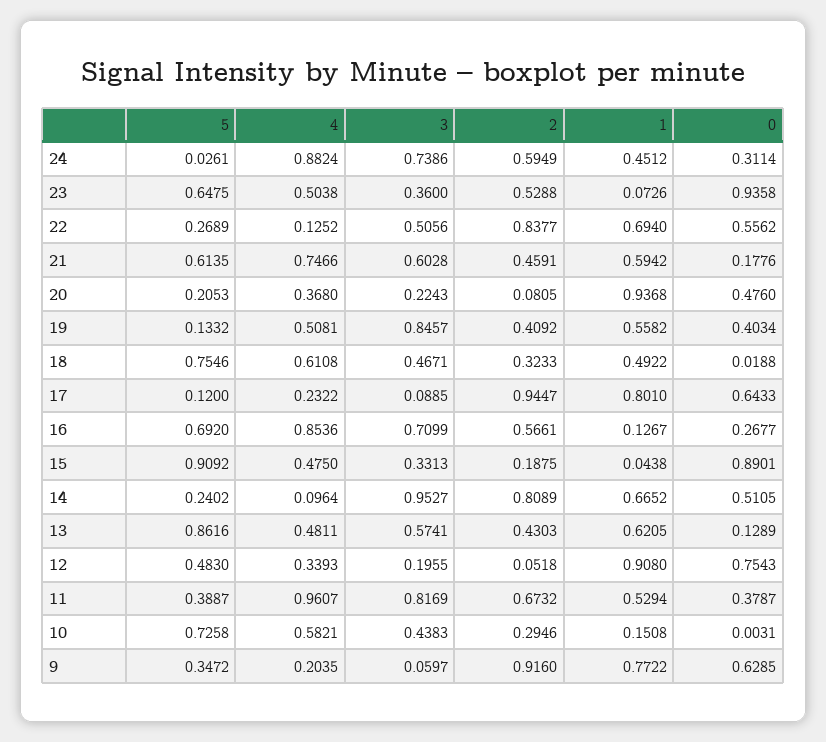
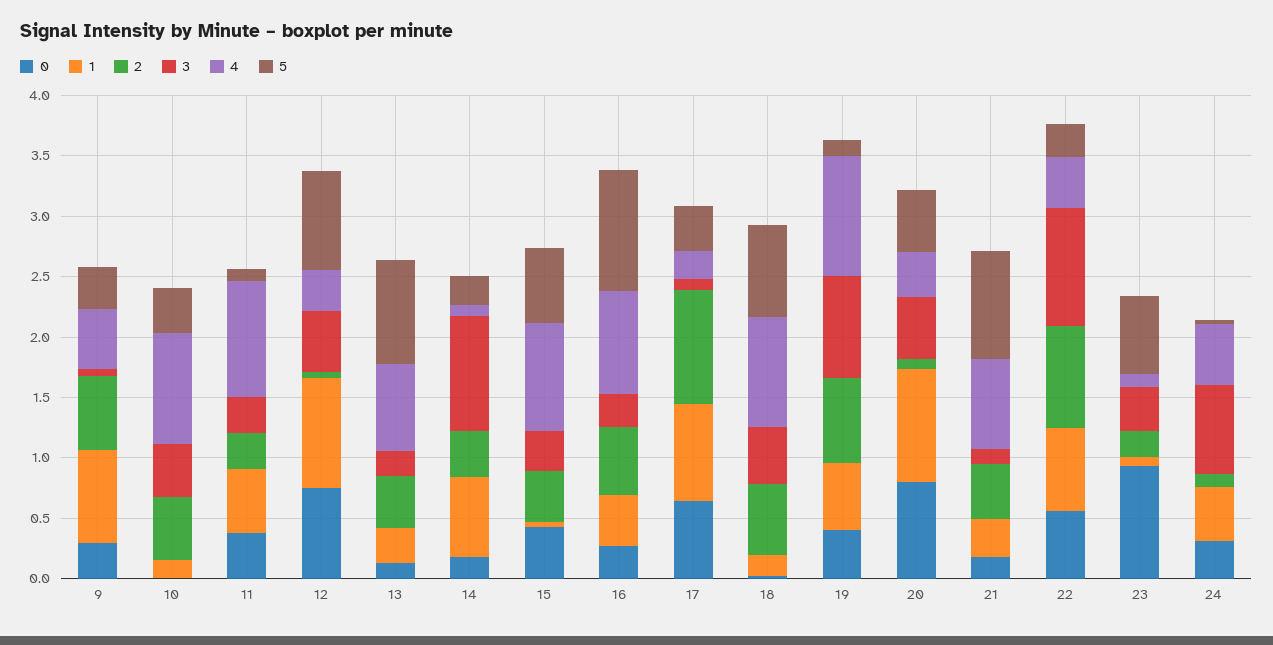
  {
    "5": {
      "24": 0.0261,
      "23": 0.6475,
      "22": 0.2689,
-     "21": 0.6135,
+     "21": 0.9,
-     "20": 0.2053,
+     "20": 0.5,
      "19": 0.1332,
      "18": 0.7546,
-     "17": 0.12,
+     "17": 0.4,
-     "16": 0.692,
+     "16": 1,
-     "15": 0.9092,
+     "15": 0.6,
      "14": 0.2402,
      "13": 0.8616,
-     "12": 0.483,
+     "12": 0.8,
-     "11": 0.3887,
+     "11": 0.1,
-     "10": 0.7258,
+     "10": 0.4,
      "9": 0.3472
    },
    "4": {
-     "24": 0.8824,
+     "24": 0.5,
-     "23": 0.5038,
+     "23": 0.1,
-     "22": 0.1252,
+     "22": 0.4,
      "21": 0.7466,
      "20": 0.368,
-     "19": 0.5081,
+     "19": 1,
-     "18": 0.6108,
+     "18": 0.9,
      "17": 0.2322,
      "16": 0.8536,
-     "15": 0.475,
+     "15": 0.9,
      "14": 0.0964,
-     "13": 0.4811,
+     "13": 0.7,
      "12": 0.3393,
      "11": 0.9607,
-     "10": 0.5821,
+     "10": 0.9,
-     "9": 0.2035
+     "9": 0.5
    },
    "3": {
      "24": 0.7386,
      "23": 0.36,
-     "22": 0.5056,
+     "22": 1,
-     "21": 0.6028,
+     "21": 0.1,
-     "20": 0.2243,
+     "20": 0.5,
      "19": 0.8457,
      "18": 0.4671,
      "17": 0.0885,
-     "16": 0.7099,
+     "16": 0.3,
      "15": 0.3313,
      "14": 0.9527,
-     "13": 0.5741,
+     "13": 0.2,
-     "12": 0.1955,
+     "12": 0.5,
-     "11": 0.8169,
+     "11": 0.3,
      "10": 0.4383,
      "9": 0.0597
    },
    "2": {
-     "24": 0.5949,
+     "24": 0.1,
-     "23": 0.5288,
+     "23": 0.2,
      "22": 0.8377,
      "21": 0.4591,
      "20": 0.0805,
-     "19": 0.4092,
+     "19": 0.7,
-     "18": 0.3233,
+     "18": 0.6,
      "17": 0.9447,
      "16": 0.5661,
-     "15": 0.1875,
+     "15": 0.4,
-     "14": 0.8089,
+     "14": 0.4,
      "13": 0.4303,
      "12": 0.0518,
-     "11": 0.6732,
+     "11": 0.3,
-     "10": 0.2946,
+     "10": 0.5,
-     "9": 0.916
+     "9": 0.6
    },
    "1": {
      "24": 0.4512,
      "23": 0.0726,
      "22": 0.694,
-     "21": 0.5942,
+     "21": 0.3,
      "20": 0.9368,
      "19": 0.5582,
-     "18": 0.4922,
+     "18": 0.2,
      "17": 0.801,
-     "16": 0.1267,
+     "16": 0.4,
      "15": 0.0438,
      "14": 0.6652,
-     "13": 0.6205,
+     "13": 0.3,
      "12": 0.908,
      "11": 0.5294,
      "10": 0.1508,
      "9": 0.7722
    },
    "0": {
      "24": 0.3114,
      "23": 0.9358,
      "22": 0.5562,
      "21": 0.1776,
-     "20": 0.476,
+     "20": 0.8,
      "19": 0.4034,
      "18": 0.0188,
      "17": 0.6433,
      "16": 0.2677,
-     "15": 0.8901,
+     "15": 0.4,
-     "14": 0.5105,
+     "14": 0.2,
      "13": 0.1289,
      "12": 0.7543,
      "11": 0.3787,
      "10": 0.0031,
-     "9": 0.6285
+     "9": 0.3
    }
  }

